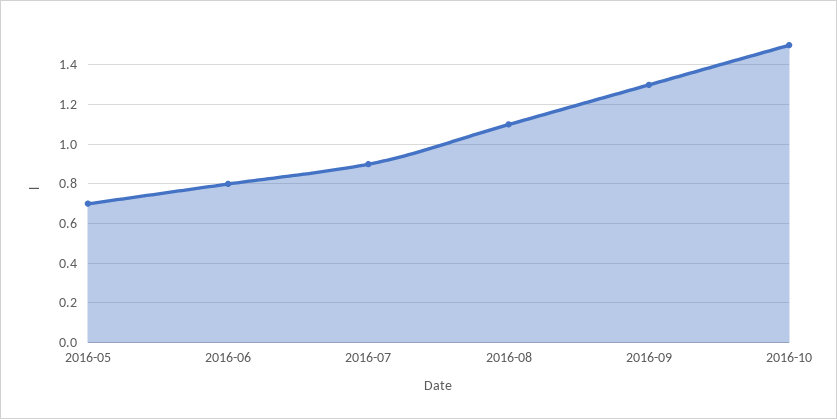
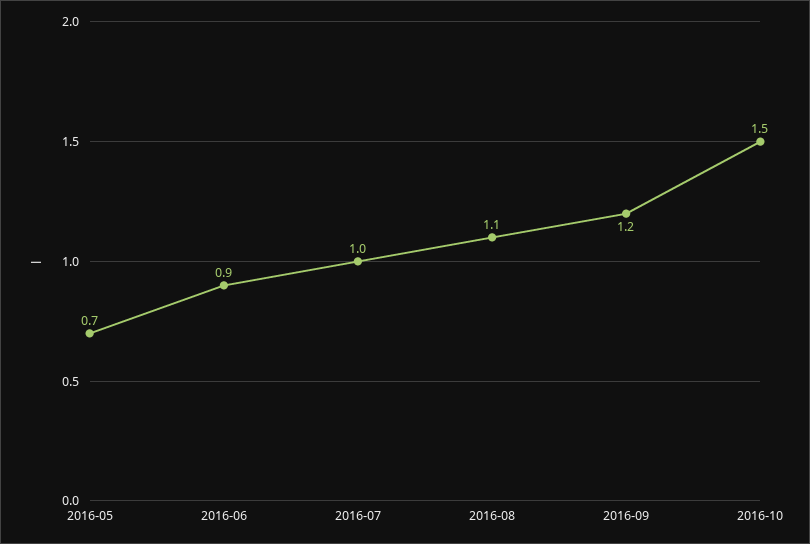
  {
    "2016-05": 0.7,
-   "2016-06": 0.8,
+   "2016-06": 0.9,
-   "2016-07": 0.9,
+   "2016-07": 1,
    "2016-08": 1.1,
-   "2016-09": 1.3,
+   "2016-09": 1.2,
    "2016-10": 1.5
  }

